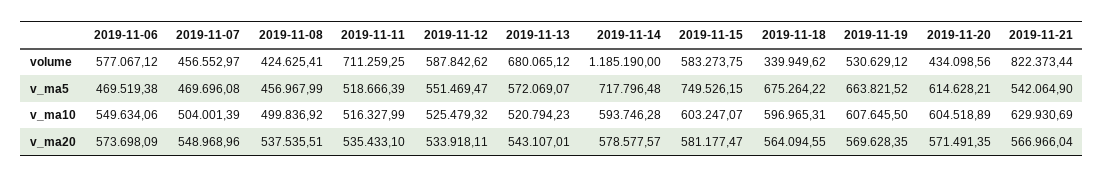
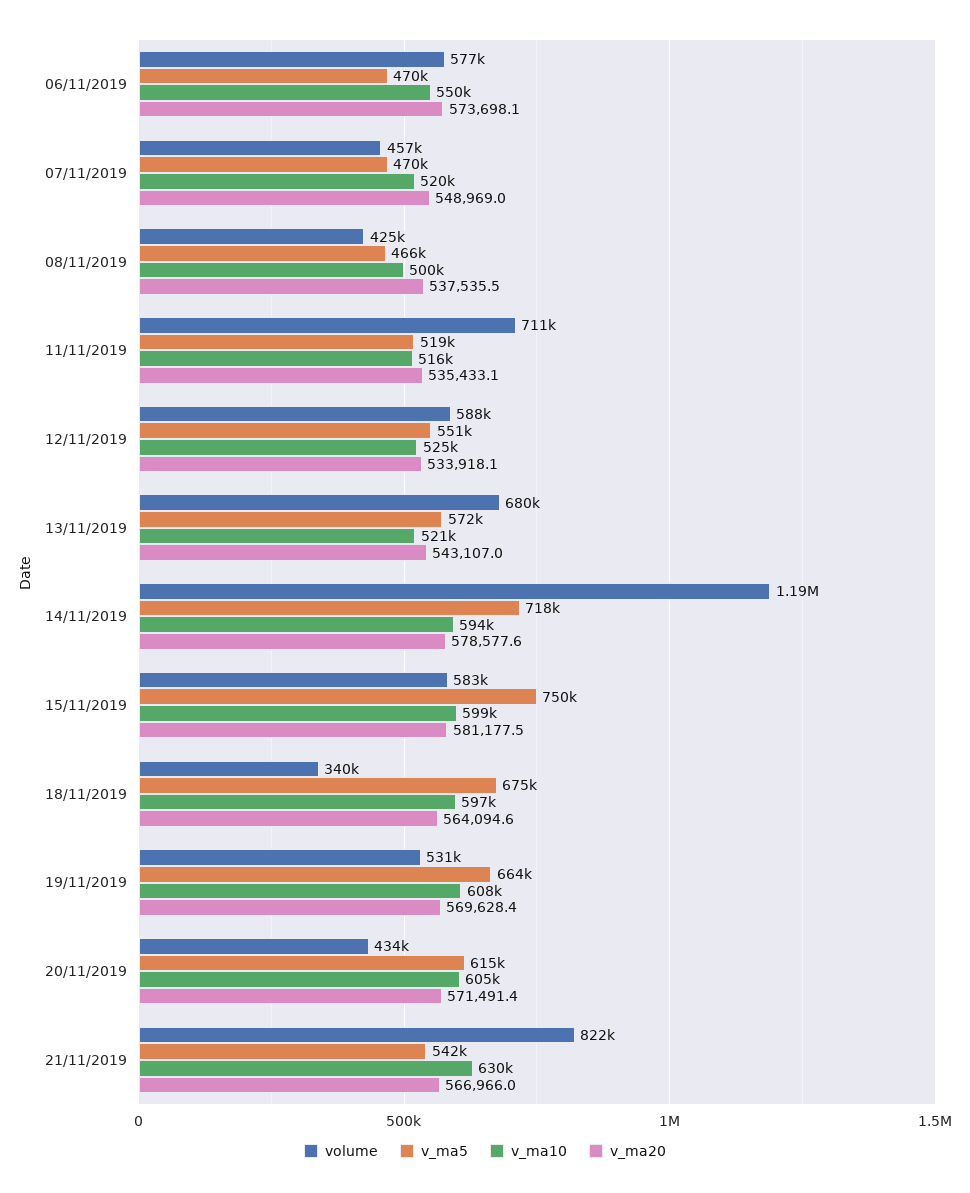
  {
    "volume": {
      "2019-11-06": 577067.12,
      "2019-11-07": 456552.97,
      "2019-11-08": 424625.41,
      "2019-11-11": 711259.25,
      "2019-11-12": 587842.62,
      "2019-11-13": 680065.12,
      "2019-11-14": 1185190,
      "2019-11-15": 583273.75,
      "2019-11-18": 339949.62,
      "2019-11-19": 530629.12,
      "2019-11-20": 434098.56,
      "2019-11-21": 822373.44
    },
    "v_ma5": {
      "2019-11-06": 469519.38,
      "2019-11-07": 469696.08,
-     "2019-11-08": 456967.99,
+     "2019-11-08": 466000,
      "2019-11-11": 518666.39,
      "2019-11-12": 551469.47,
      "2019-11-13": 572069.07,
      "2019-11-14": 717796.48,
      "2019-11-15": 749526.15,
      "2019-11-18": 675264.22,
      "2019-11-19": 663821.52,
      "2019-11-20": 614628.21,
      "2019-11-21": 542064.9
    },
    "v_ma10": {
      "2019-11-06": 549634.06,
-     "2019-11-07": 504001.39,
+     "2019-11-07": 520000,
      "2019-11-08": 499836.92,
      "2019-11-11": 516327.99,
      "2019-11-12": 525479.32,
      "2019-11-13": 520794.23,
      "2019-11-14": 593746.28,
-     "2019-11-15": 603247.07,
+     "2019-11-15": 599000,
      "2019-11-18": 596965.31,
      "2019-11-19": 607645.5,
      "2019-11-20": 604518.89,
      "2019-11-21": 629930.69
    },
    "v_ma20": {
      "2019-11-06": 573698.09,
      "2019-11-07": 548968.96,
      "2019-11-08": 537535.51,
      "2019-11-11": 535433.1,
      "2019-11-12": 533918.11,
      "2019-11-13": 543107.01,
      "2019-11-14": 578577.57,
      "2019-11-15": 581177.47,
      "2019-11-18": 564094.55,
      "2019-11-19": 569628.35,
      "2019-11-20": 571491.35,
      "2019-11-21": 566966.04
    }
  }

